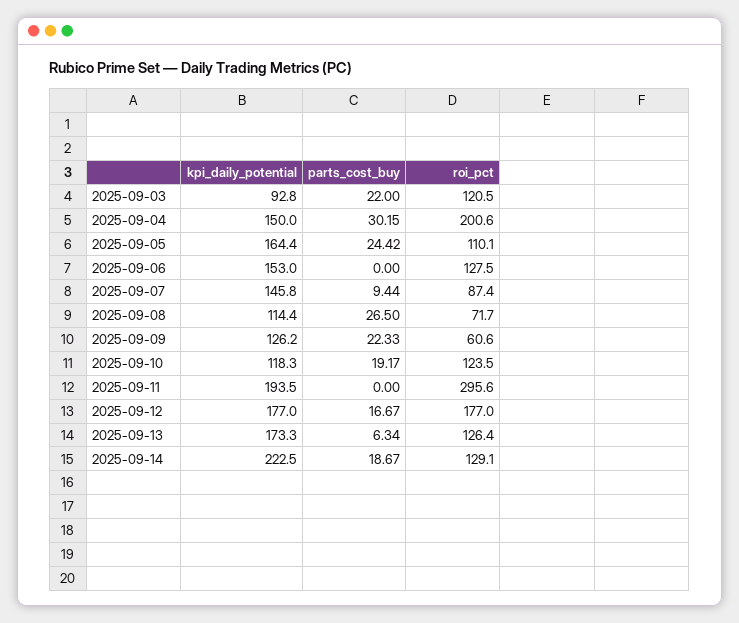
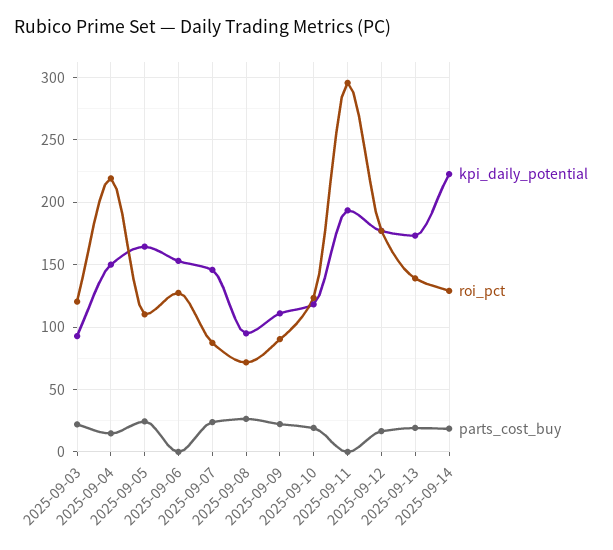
  {
    "kpi_daily_potential": {
      "2025-09-03": 92.8,
      "2025-09-04": 150,
      "2025-09-05": 164.4,
      "2025-09-06": 153,
      "2025-09-07": 145.8,
-     "2025-09-08": 114.4,
+     "2025-09-08": 95,
-     "2025-09-09": 126.2,
+     "2025-09-09": 110,
      "2025-09-10": 118.3,
      "2025-09-11": 193.5,
      "2025-09-12": 177,
      "2025-09-13": 173.3,
      "2025-09-14": 222.5
    },
    "parts_cost_buy": {
      "2025-09-03": 22,
-     "2025-09-04": 30.15,
+     "2025-09-04": 15,
      "2025-09-05": 24.42,
      "2025-09-06": 0,
-     "2025-09-07": 9.44,
+     "2025-09-07": 25,
      "2025-09-08": 26.5,
      "2025-09-09": 22.33,
      "2025-09-10": 19.17,
      "2025-09-11": 0,
      "2025-09-12": 16.67,
-     "2025-09-13": 6.34,
+     "2025-09-13": 20,
      "2025-09-14": 18.67
    },
    "roi_pct": {
      "2025-09-03": 120.5,
-     "2025-09-04": 200.6,
+     "2025-09-04": 220,
      "2025-09-05": 110.1,
      "2025-09-06": 127.5,
      "2025-09-07": 87.4,
      "2025-09-08": 71.7,
-     "2025-09-09": 60.6,
+     "2025-09-09": 90,
      "2025-09-10": 123.5,
      "2025-09-11": 295.6,
      "2025-09-12": 177,
-     "2025-09-13": 126.4,
+     "2025-09-13": 140,
      "2025-09-14": 129.1
    }
  }

